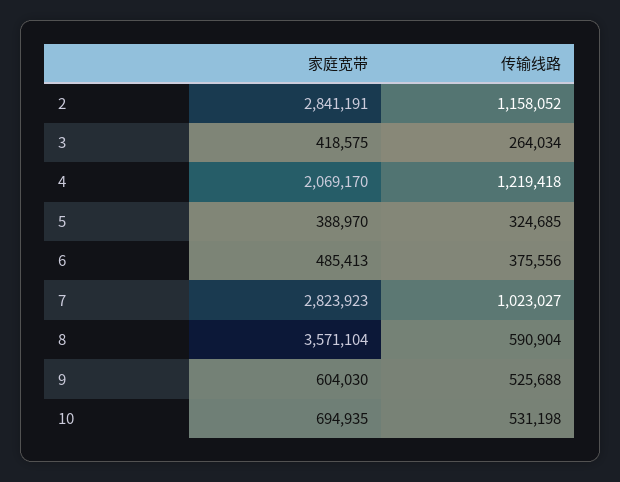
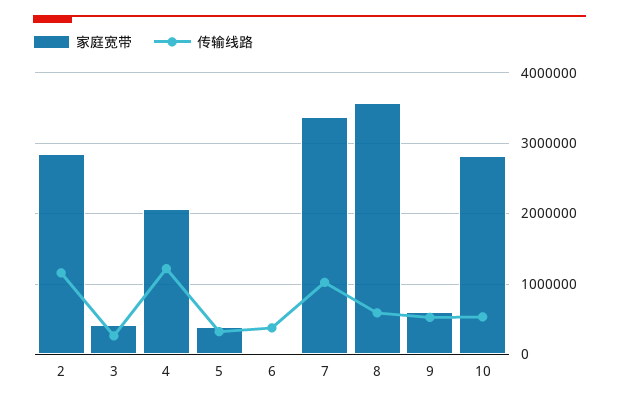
  {
    "家庭宽带": {
      "2": 2841191,
      "3": 418575,
      "4": 2069170,
      "5": 388970,
-     "6": 485413,
+     "6": 0,
-     "7": 2823923,
+     "7": 3400000,
      "8": 3571104,
      "9": 604030,
-     "10": 694935
+     "10": 2800000
    },
    "传输线路": {
      "2": 1158052,
      "3": 264034,
      "4": 1219418,
      "5": 324685,
      "6": 375556,
      "7": 1023027,
      "8": 590904,
      "9": 525688,
      "10": 531198
    }
  }

